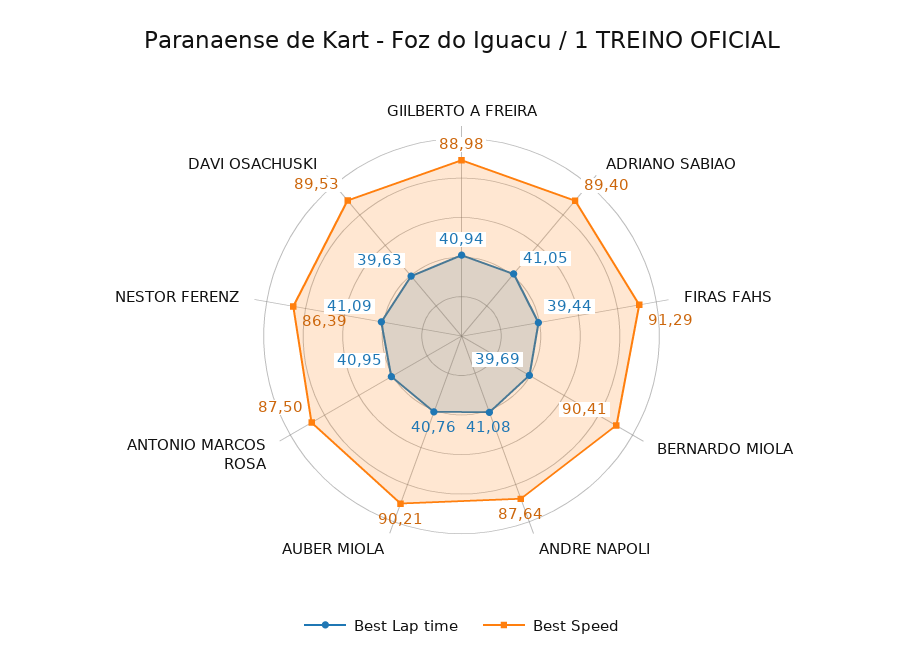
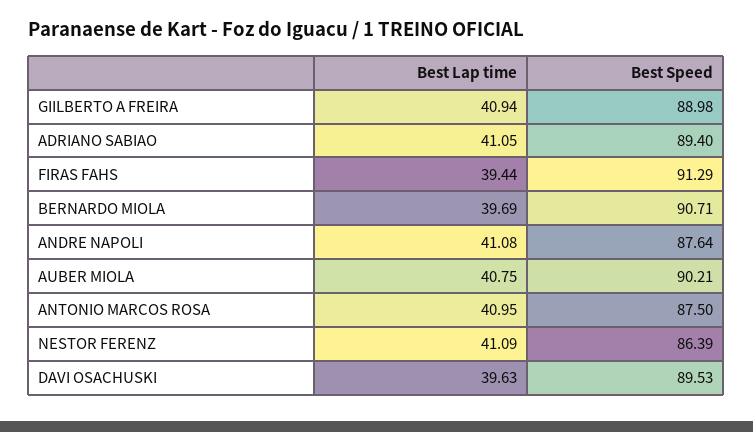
  {
    "Best Lap time": {
      "GIILBERTO A FREIRA": 40.94,
      "ADRIANO SABIAO": 41.05,
      "FIRAS FAHS": 39.44,
      "BERNARDO MIOLA": 39.69,
      "ANDRE NAPOLI": 41.08,
-     "AUBER MIOLA": 40.76,
+     "AUBER MIOLA": 40.75,
      "ANTONIO MARCOS ROSA": 40.95,
      "NESTOR FERENZ": 41.09,
      "DAVI OSACHUSKI": 39.63
    },
    "Best Speed": {
      "GIILBERTO A FREIRA": 88.98,
      "ADRIANO SABIAO": 89.4,
      "FIRAS FAHS": 91.29,
-     "BERNARDO MIOLA": 90.41,
+     "BERNARDO MIOLA": 90.71,
      "ANDRE NAPOLI": 87.64,
      "AUBER MIOLA": 90.21,
      "ANTONIO MARCOS ROSA": 87.5,
      "NESTOR FERENZ": 86.39,
      "DAVI OSACHUSKI": 89.53
    }
  }

